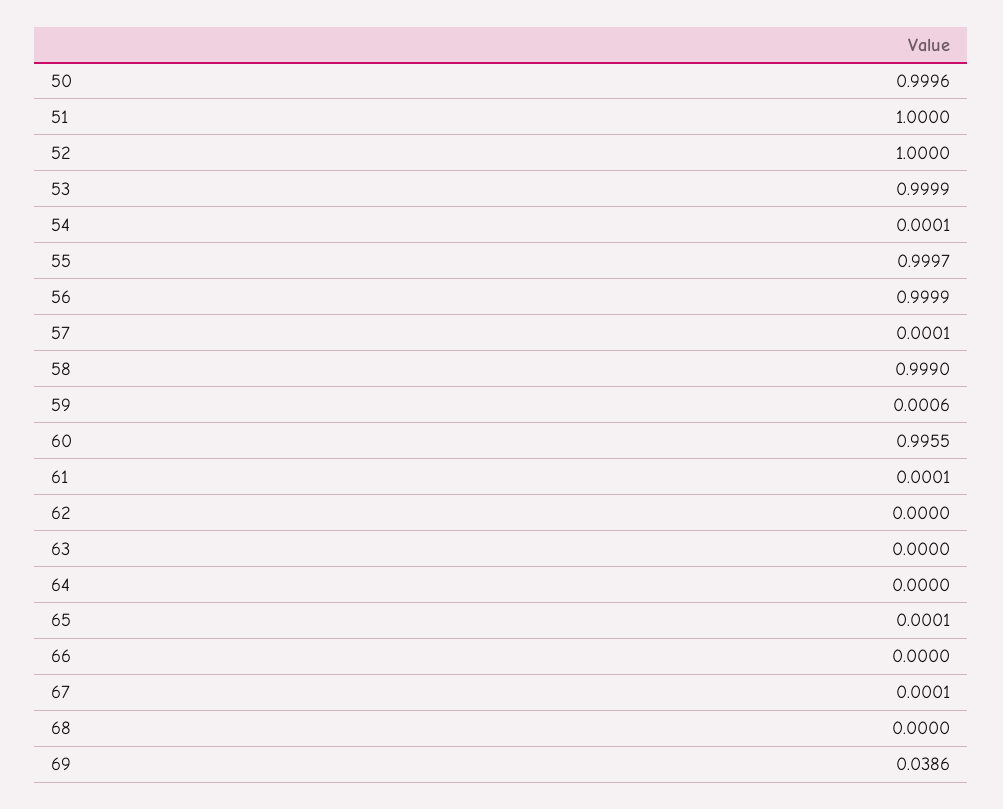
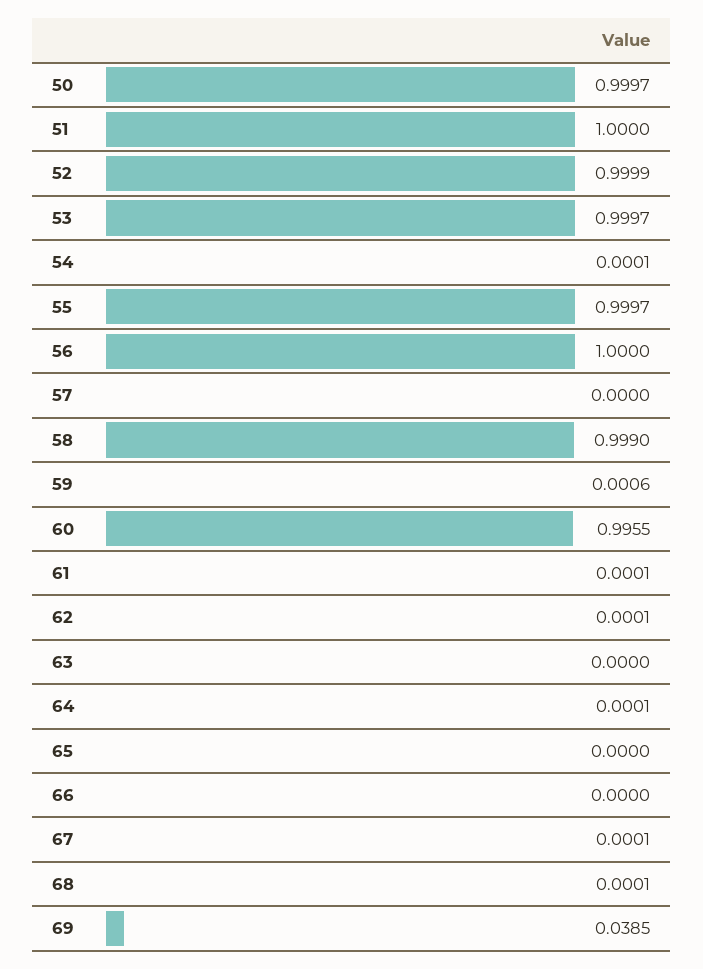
  {
-   "50": 0.9996,
+   "50": 0.9997,
    "51": 1,
-   "52": 1,
+   "52": 0.9999,
-   "53": 0.9999,
+   "53": 0.9997,
    "54": 0.0001,
    "55": 0.9997,
-   "56": 0.9999,
+   "56": 1,
-   "57": 0.0001,
+   "57": 0,
    "58": 0.999,
    "59": 0.0006,
    "60": 0.9955,
    "61": 0.0001,
-   "62": 0,
+   "62": 0.0001,
    "63": 0,
-   "64": 0,
+   "64": 0.0001,
-   "65": 0.0001,
+   "65": 0,
    "66": 0,
    "67": 0.0001,
-   "68": 0,
+   "68": 0.0001,
-   "69": 0.0386
+   "69": 0.0385
  }

